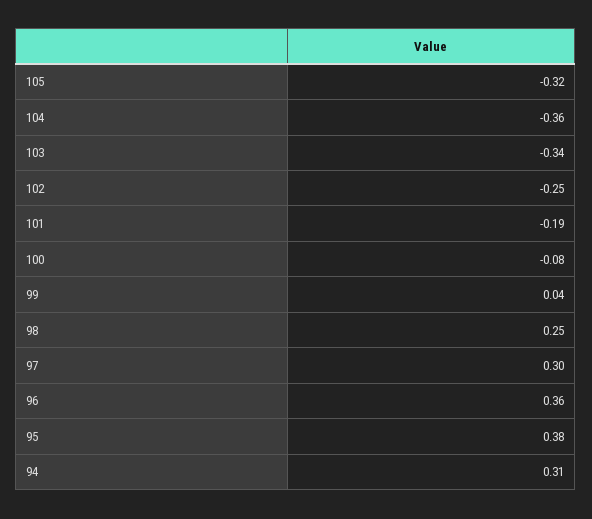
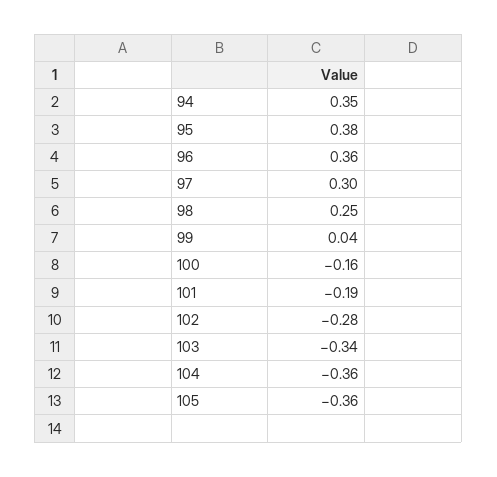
  {
-   "105": -0.32,
+   "105": -0.36,
    "104": -0.36,
    "103": -0.34,
-   "102": -0.25,
+   "102": -0.28,
    "101": -0.19,
-   "100": -0.08,
+   "100": -0.16,
    "99": 0.04,
    "98": 0.25,
    "97": 0.3,
    "96": 0.36,
    "95": 0.38,
-   "94": 0.31
+   "94": 0.35
  }

